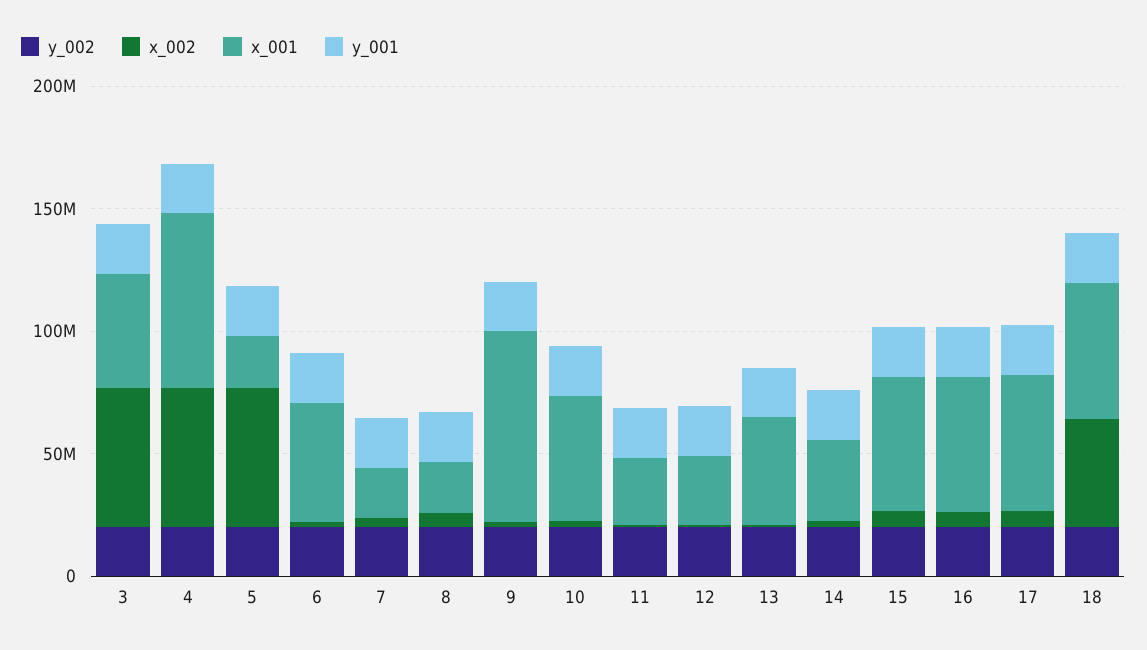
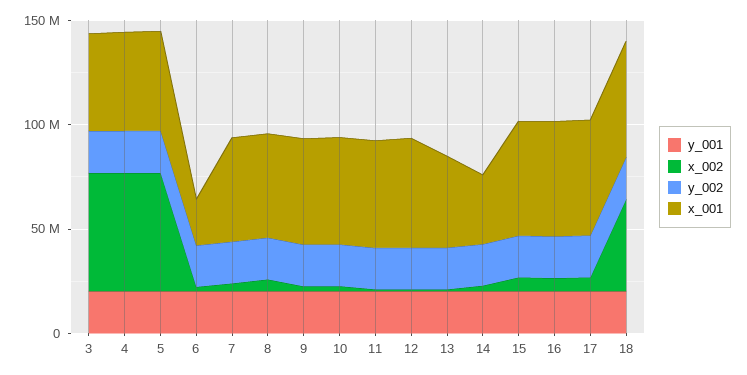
  {
    "y_002": {
      "3": 20000000,
      "4": 20000000,
      "5": 20000000,
      "6": 20000000,
      "7": 20000000,
      "8": 20000000,
      "9": 20000000,
      "10": 20000000,
      "11": 20000000,
      "12": 20000000,
      "13": 20000000,
      "14": 20000000,
      "15": 20000000,
      "16": 20000000,
      "17": 20000000,
      "18": 20000000
    },
    "x_002": {
      "3": 60000000,
      "4": 60000000,
      "5": 60000000,
      "6": 0,
      "7": 0,
      "8": 10000000,
      "9": 0,
      "10": 0,
      "11": 0,
      "12": 0,
      "13": 0,
      "14": 0,
      "15": 10000000,
      "16": 10000000,
      "17": 10000000,
      "18": 40000000
    },
    "x_001": {
      "3": 50000000,
-     "4": 70000000,
+     "4": 50000000,
-     "5": 20000000,
+     "5": 50000000,
-     "6": 50000000,
+     "6": 20000000,
-     "7": 20000000,
+     "7": 50000000,
-     "8": 20000000,
+     "8": 50000000,
-     "9": 80000000,
+     "9": 50000000,
      "10": 50000000,
-     "11": 30000000,
+     "11": 50000000,
-     "12": 30000000,
+     "12": 50000000,
      "13": 40000000,
      "14": 30000000,
      "15": 50000000,
      "16": 60000000,
      "17": 60000000,
      "18": 60000000
    },
    "y_001": {
      "3": 20000000,
      "4": 20000000,
      "5": 20000000,
      "6": 20000000,
      "7": 20000000,
      "8": 20000000,
      "9": 20000000,
      "10": 20000000,
      "11": 20000000,
      "12": 20000000,
      "13": 20000000,
      "14": 20000000,
      "15": 20000000,
      "16": 20000000,
      "17": 20000000,
      "18": 20000000
    }
  }

